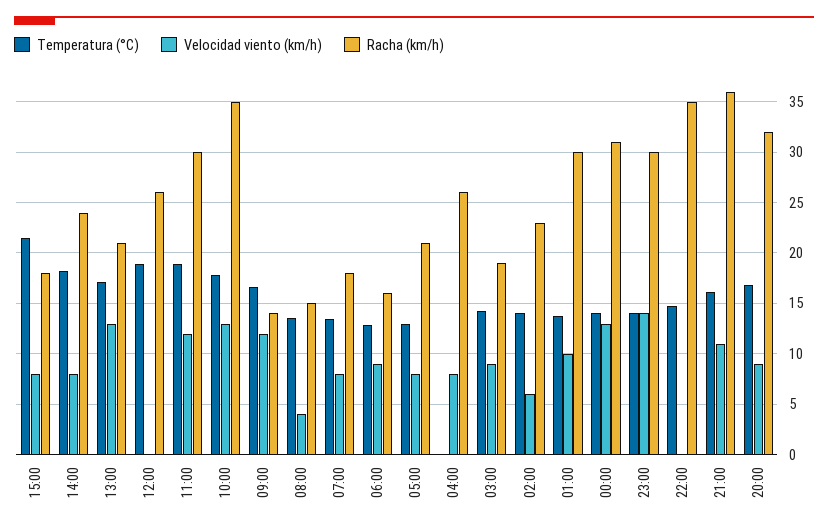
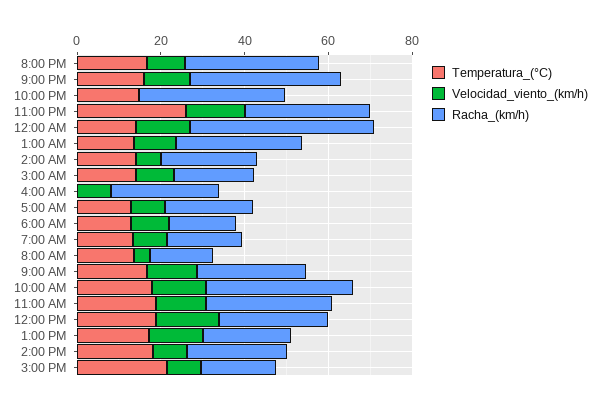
  {
    "Temperatura (°C)": {
      "15:00": 22,
      "14:00": 18,
      "13:00": 17,
      "12:00": 19,
      "11:00": 19,
      "10:00": 18,
      "09:00": 17,
      "08:00": 14,
      "07:00": 13,
      "06:00": 13,
      "05:00": 13,
      "04:00": 0,
      "03:00": 14,
      "02:00": 14,
      "01:00": 14,
      "00:00": 14,
-     "23:00": 14,
+     "23:00": 25,
      "22:00": 15,
      "21:00": 16,
      "20:00": 17
    },
    "Velocidad viento (km/h)": {
      "15:00": 8,
      "14:00": 8,
      "13:00": 13,
-     "12:00": 0,
+     "12:00": 15,
      "11:00": 12,
      "10:00": 13,
      "09:00": 12,
      "08:00": 4,
      "07:00": 8,
      "06:00": 9,
      "05:00": 8,
      "04:00": 8,
      "03:00": 9,
      "02:00": 6,
      "01:00": 10,
      "00:00": 13,
      "23:00": 14,
      "22:00": 0,
      "21:00": 11,
      "20:00": 9
    },
    "Racha (km/h)": {
      "15:00": 18,
      "14:00": 24,
      "13:00": 21,
      "12:00": 26,
      "11:00": 30,
      "10:00": 35,
-     "09:00": 14,
+     "09:00": 25,
      "08:00": 15,
      "07:00": 18,
      "06:00": 16,
      "05:00": 21,
      "04:00": 26,
      "03:00": 19,
      "02:00": 23,
      "01:00": 30,
-     "00:00": 31,
+     "00:00": 45,
      "23:00": 30,
      "22:00": 35,
      "21:00": 36,
      "20:00": 32
    }
  }

